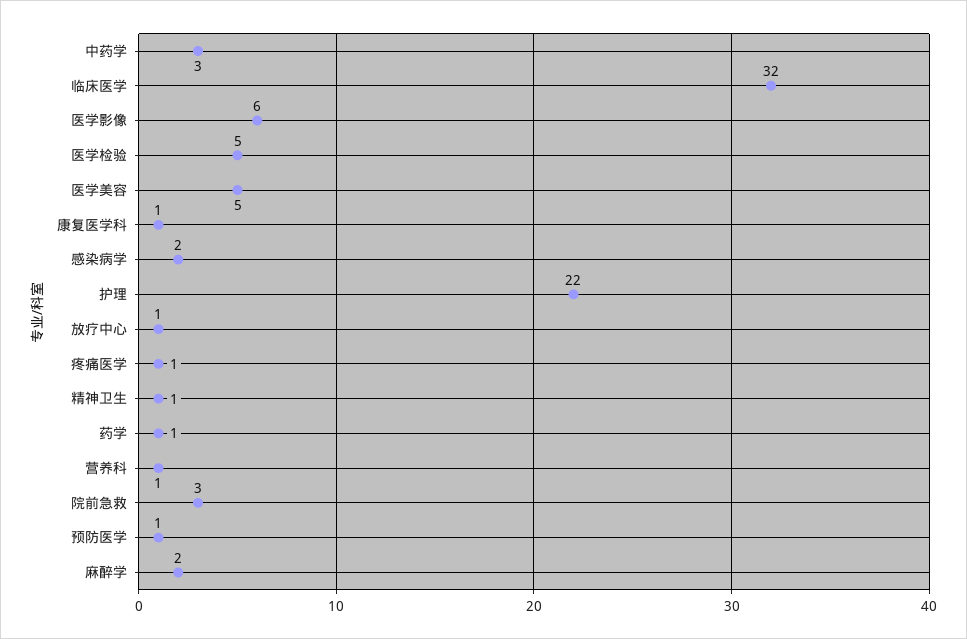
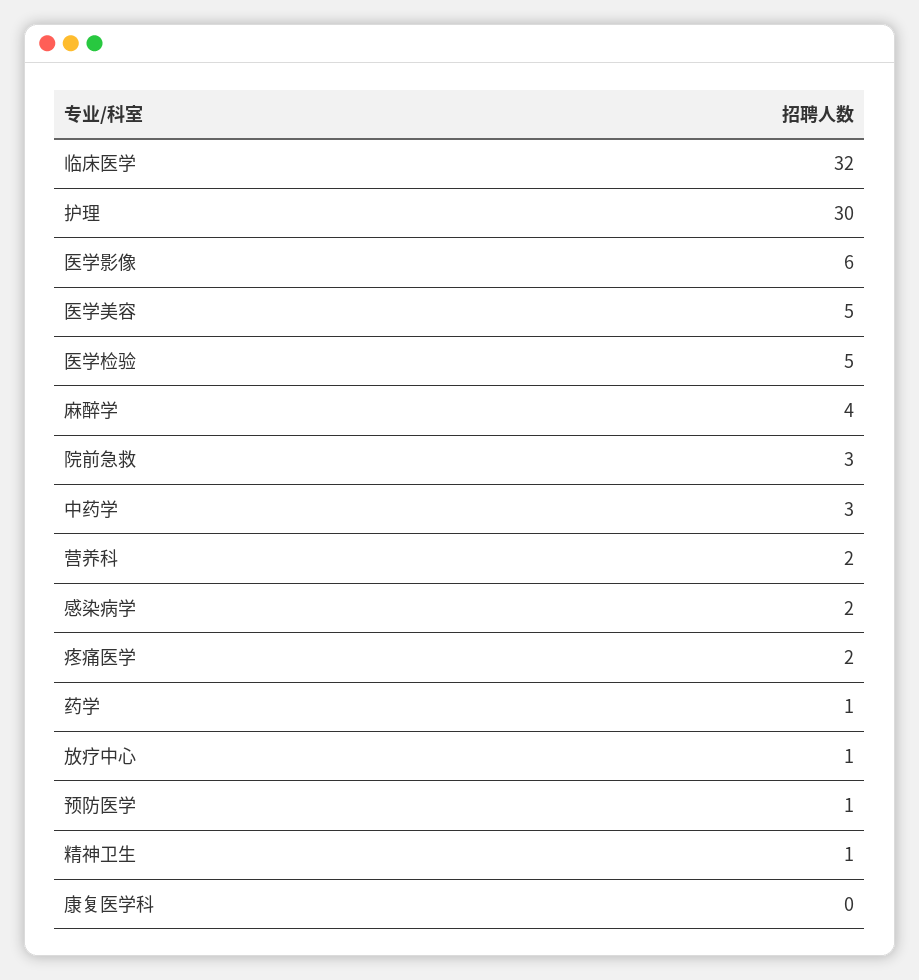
  {
    "中药学": 3,
    "临床医学": 32,
    "医学影像": 6,
    "医学检验": 5,
    "医学美容": 5,
-   "康复医学科": 1,
+   "康复医学科": 0,
    "感染病学": 2,
-   "护理": 22,
+   "护理": 30,
    "放疗中心": 1,
-   "疼痛医学": 1,
+   "疼痛医学": 2,
    "精神卫生": 1,
    "药学": 1,
-   "营养科": 1,
+   "营养科": 2,
    "院前急救": 3,
    "预防医学": 1,
-   "麻醉学": 2
+   "麻醉学": 4
  }

